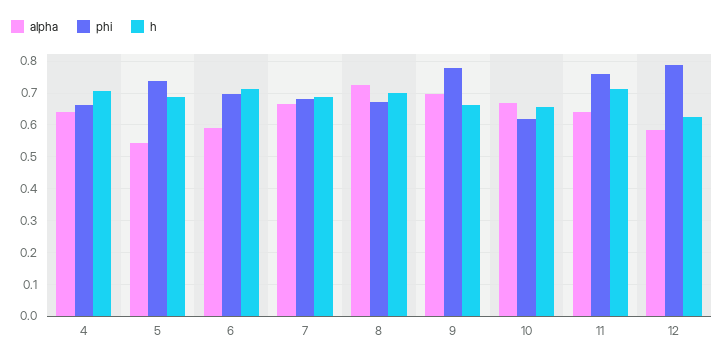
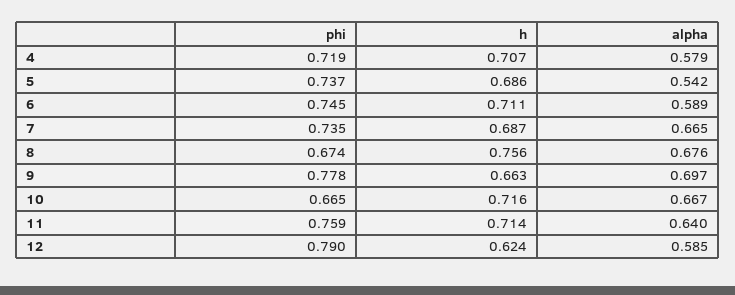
  {
    "alpha": {
-     "4": 0.64,
+     "4": 0.579,
      "5": 0.542,
      "6": 0.589,
      "7": 0.665,
-     "8": 0.72,
+     "8": 0.676,
      "9": 0.697,
      "10": 0.667,
      "11": 0.64,
      "12": 0.585
    },
    "phi": {
-     "4": 0.66,
+     "4": 0.719,
      "5": 0.737,
-     "6": 0.7,
+     "6": 0.745,
-     "7": 0.68,
+     "7": 0.735,
      "8": 0.674,
      "9": 0.778,
-     "10": 0.62,
+     "10": 0.665,
      "11": 0.759,
      "12": 0.79
    },
    "h": {
      "4": 0.707,
      "5": 0.686,
      "6": 0.711,
      "7": 0.687,
-     "8": 0.7,
+     "8": 0.756,
      "9": 0.663,
-     "10": 0.66,
+     "10": 0.716,
      "11": 0.714,
      "12": 0.624
    }
  }

